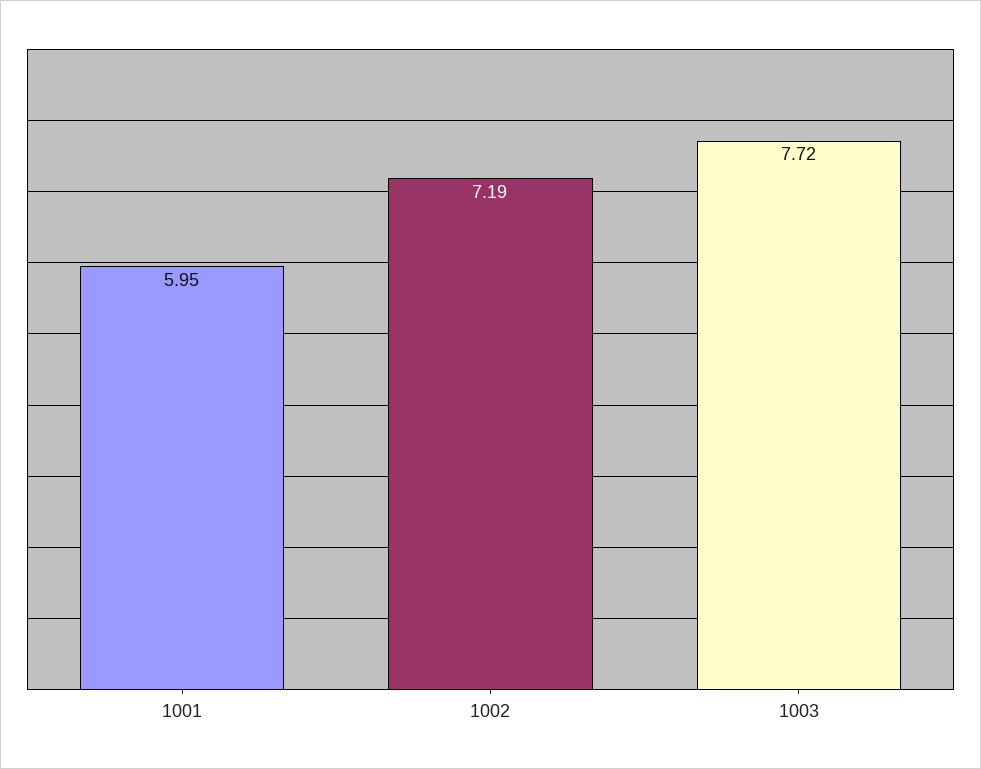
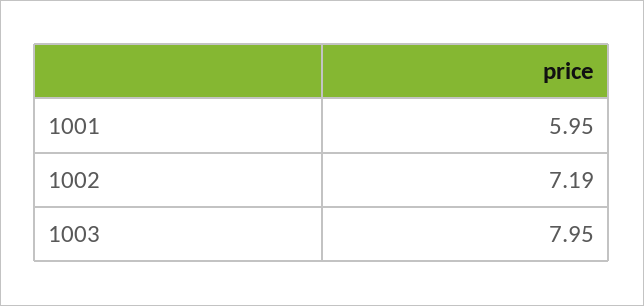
  {
    "1001": 5.95,
    "1002": 7.19,
-   "1003": 7.72
+   "1003": 7.95
  }

